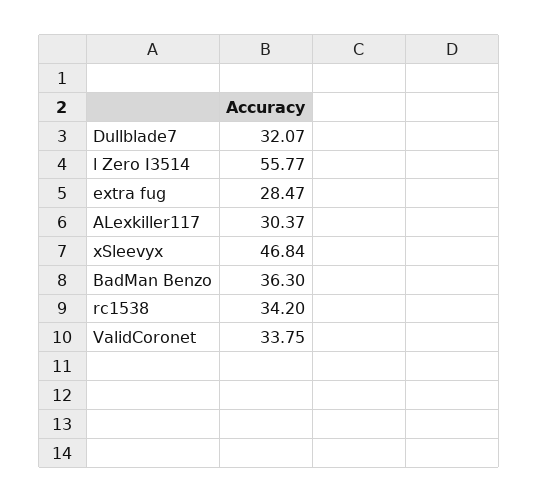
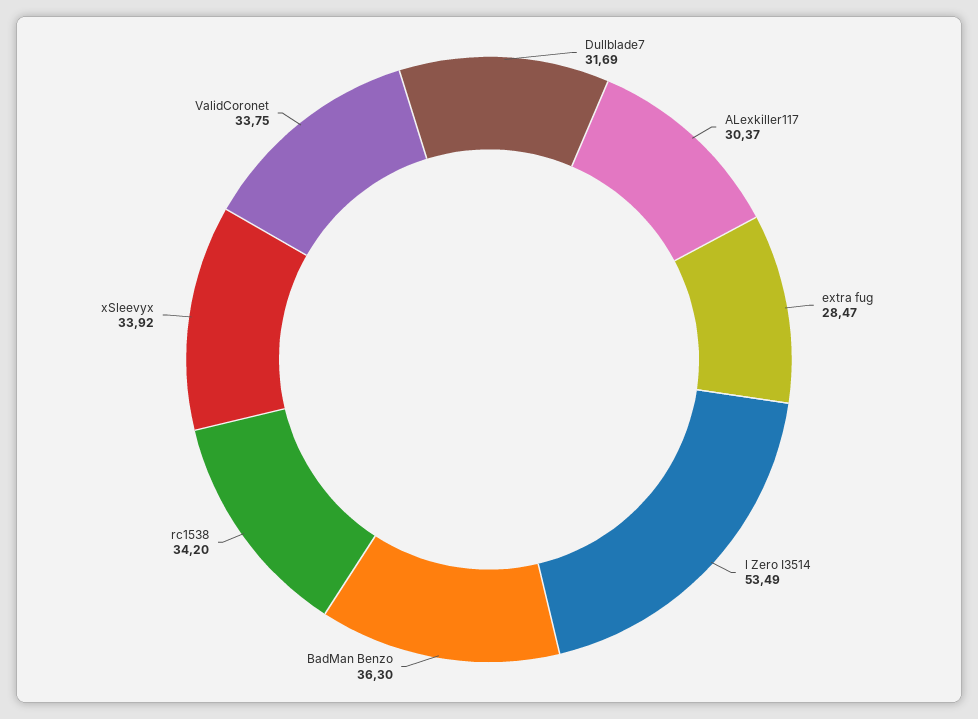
  {
-   "Dullblade7": 32.07,
+   "Dullblade7": 31.69,
-   "l Zero I3514": 55.77,
+   "l Zero I3514": 53.49,
    "extra fug": 28.47,
    "ALexkiller117": 30.37,
-   "xSleevyx": 46.84,
+   "xSleevyx": 33.92,
    "BadMan Benzo": 36.3,
    "rc1538": 34.2,
    "ValidCoronet": 33.75
  }

